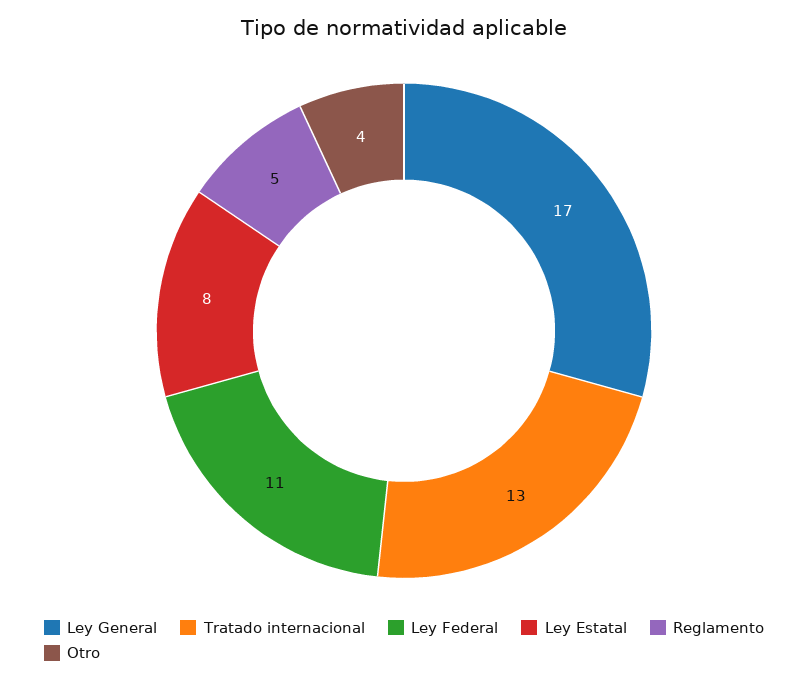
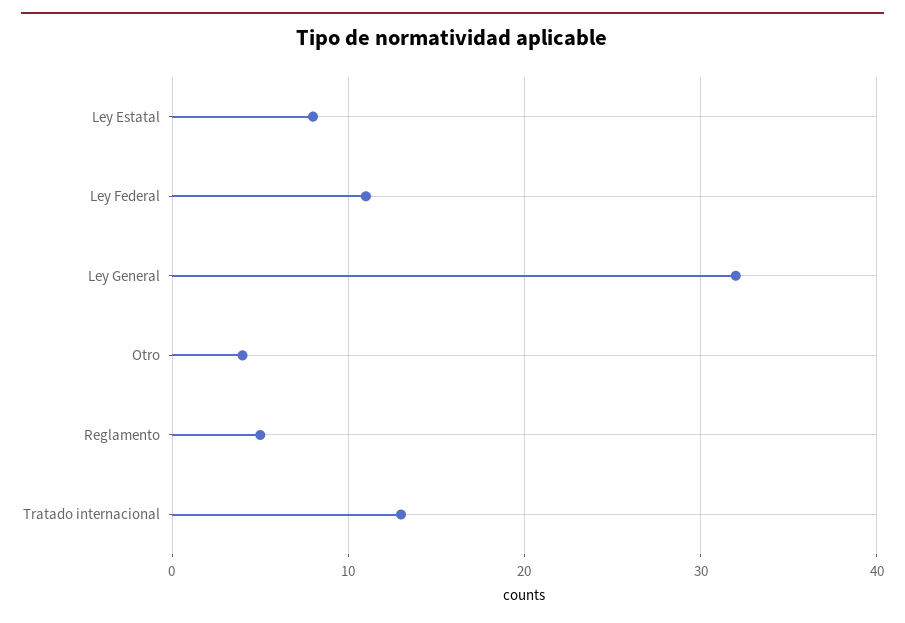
  {
-   "Ley General": 17,
+   "Ley General": 32,
    "Tratado internacional": 13,
    "Ley Federal": 11,
    "Ley Estatal": 8,
    "Reglamento": 5,
    "Otro": 4
  }

